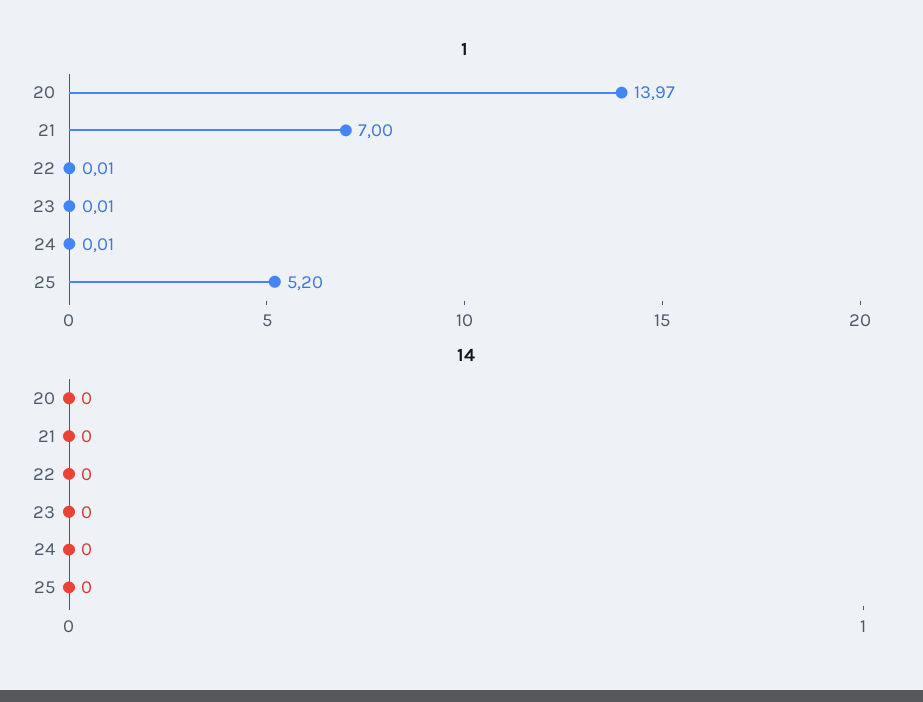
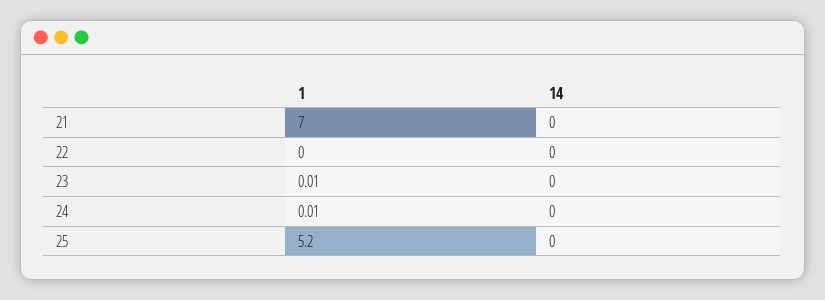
  {
    "1": {
-     "20": 13.97,
      "21": 7,
-     "22": 0.01,
+     "22": 0,
      "23": 0.01,
      "24": 0.01,
      "25": 5.2
    },
    "14": {
-     "20": 0,
      "21": 0,
      "22": 0,
      "23": 0,
      "24": 0,
      "25": 0
    }
  }

